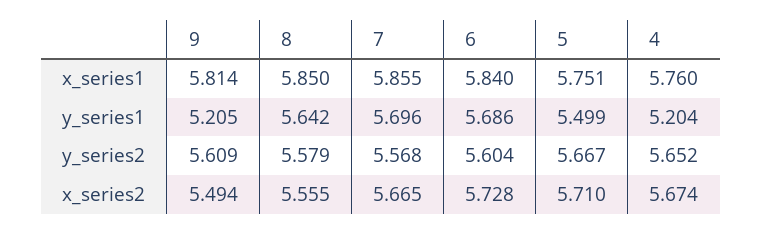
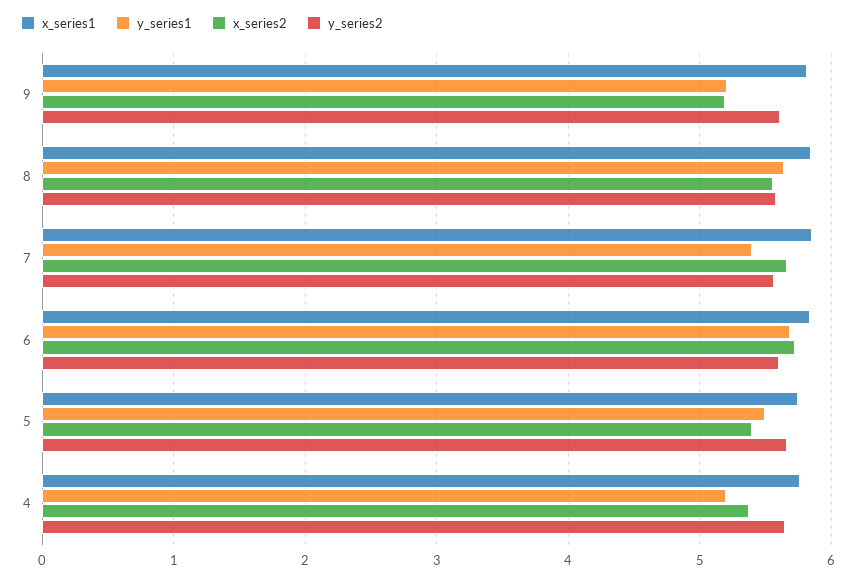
  {
    "x_series1": {
      "9": 5.814,
      "8": 5.85,
      "7": 5.855,
      "6": 5.84,
      "5": 5.751,
      "4": 5.76
    },
    "y_series1": {
      "9": 5.205,
      "8": 5.642,
-     "7": 5.696,
+     "7": 5.4,
      "6": 5.686,
      "5": 5.499,
      "4": 5.204
    },
    "y_series2": {
      "9": 5.609,
      "8": 5.579,
      "7": 5.568,
      "6": 5.604,
      "5": 5.667,
      "4": 5.652
    },
    "x_series2": {
-     "9": 5.494,
+     "9": 5.2,
      "8": 5.555,
      "7": 5.665,
      "6": 5.728,
-     "5": 5.71,
+     "5": 5.4,
-     "4": 5.674
+     "4": 5.4
    }
  }

